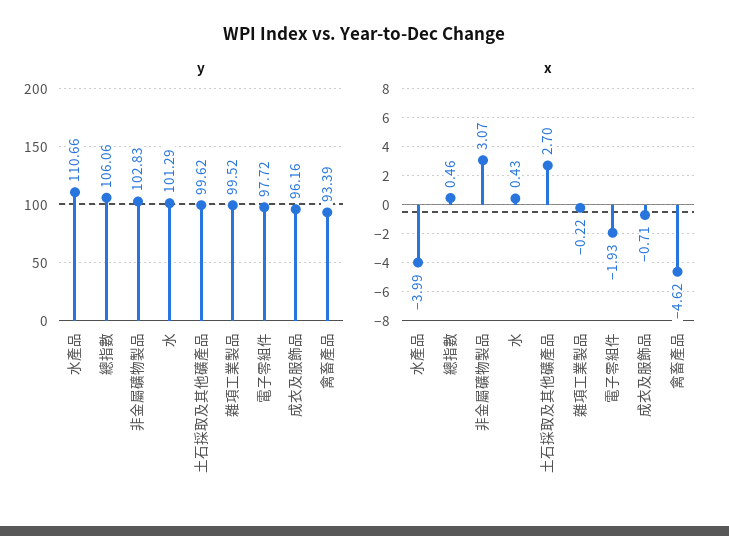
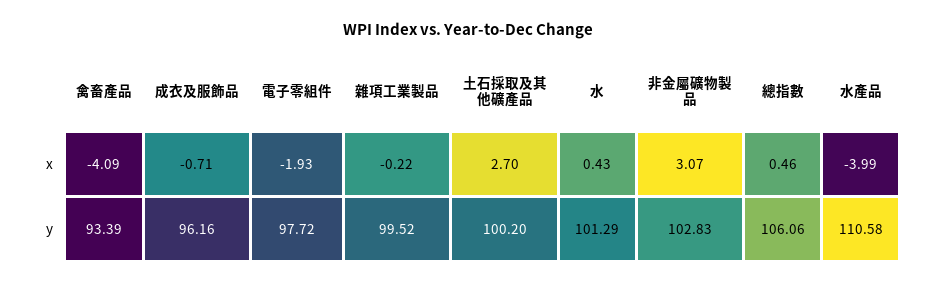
  {
    "y": {
-     "水產品": 110.66,
+     "水產品": 110.58,
      "總指數": 106.06,
      "非金屬礦物製品": 102.83,
      "水": 101.29,
-     "土石採取及其他礦產品": 99.62,
+     "土石採取及其他礦產品": 100.2,
      "雜項工業製品": 99.52,
      "電子零組件": 97.72,
      "成衣及服飾品": 96.16,
      "禽畜產品": 93.39
    },
    "x": {
      "水產品": -3.99,
      "總指數": 0.46,
      "非金屬礦物製品": 3.07,
      "水": 0.43,
      "土石採取及其他礦產品": 2.7,
      "雜項工業製品": -0.22,
      "電子零組件": -1.93,
      "成衣及服飾品": -0.71,
-     "禽畜產品": -4.62
+     "禽畜產品": -4.09
    }
  }

